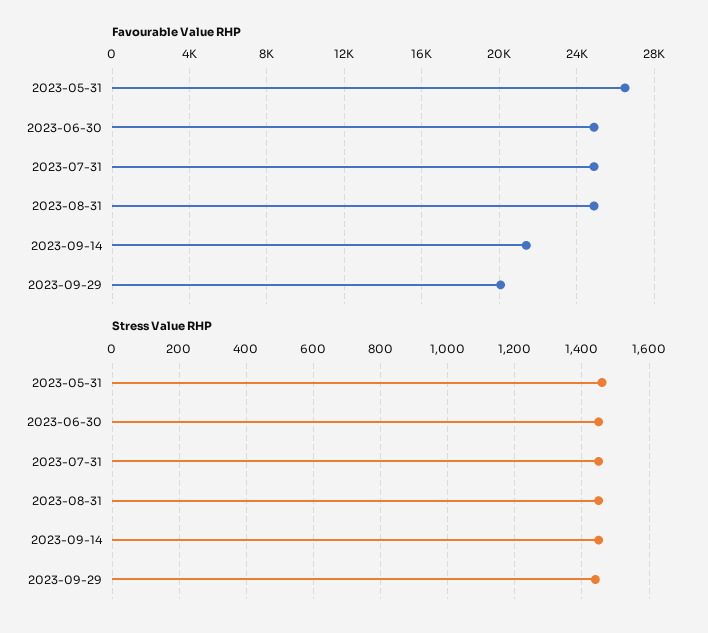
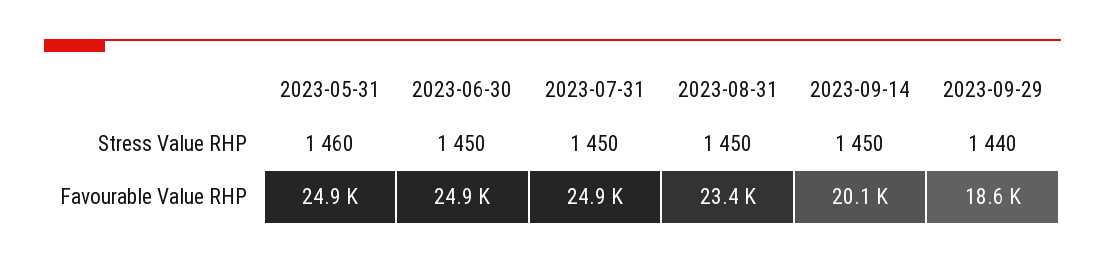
  {
    "Favourable Value RHP": {
-     "2023-05-31": 26500,
+     "2023-05-31": 24900,
      "2023-06-30": 24900,
      "2023-07-31": 24900,
-     "2023-08-31": 25000,
+     "2023-08-31": 23400,
-     "2023-09-14": 21500,
+     "2023-09-14": 20100,
-     "2023-09-29": 20000
+     "2023-09-29": 18600
    },
    "Stress Value RHP": {
      "2023-05-31": 1460,
      "2023-06-30": 1450,
      "2023-07-31": 1450,
      "2023-08-31": 1450,
      "2023-09-14": 1450,
      "2023-09-29": 1440
    }
  }

